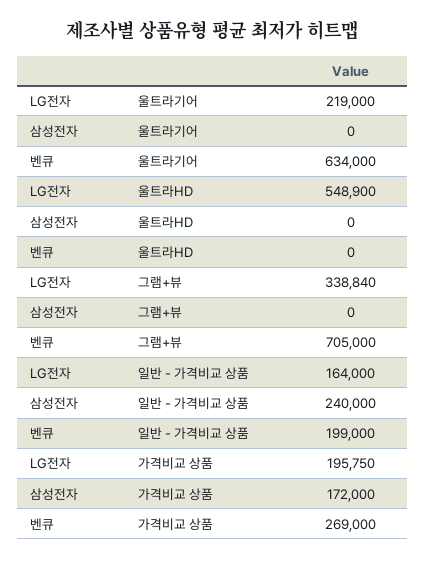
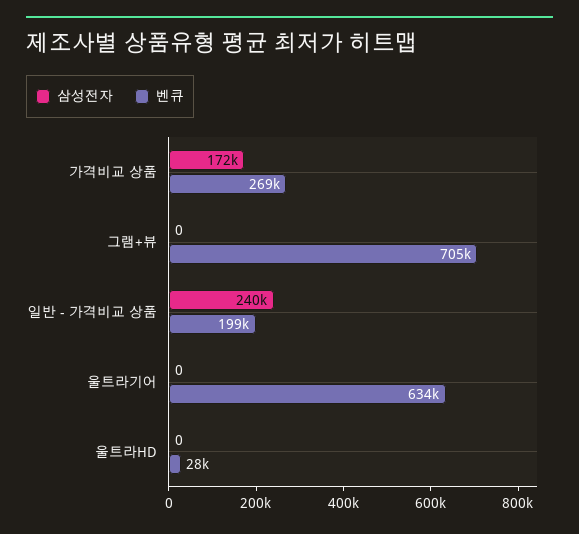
  {
-   "LG전자": {
-     "울트라기어": 219000,
-     "울트라HD": 548900,
-     "그램+뷰": 338840,
-     "일반 - 가격비교 상품": 164000,
-     "가격비교 상품": 195750
-   },
    "삼성전자": {
      "울트라기어": 0,
      "울트라HD": 0,
      "그램+뷰": 0,
      "일반 - 가격비교 상품": 240000,
      "가격비교 상품": 172000
    },
    "벤큐": {
      "울트라기어": 634000,
-     "울트라HD": 0,
+     "울트라HD": 28000,
      "그램+뷰": 705000,
      "일반 - 가격비교 상품": 199000,
      "가격비교 상품": 269000
    }
  }

